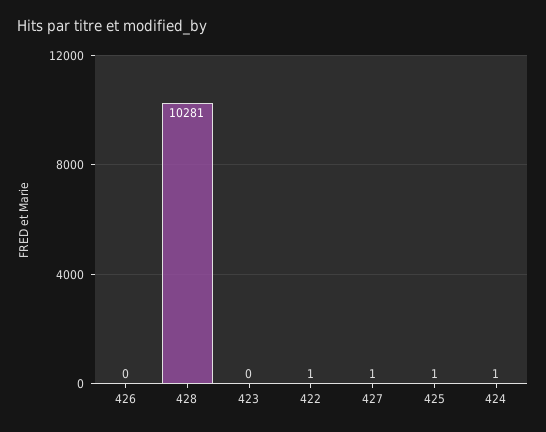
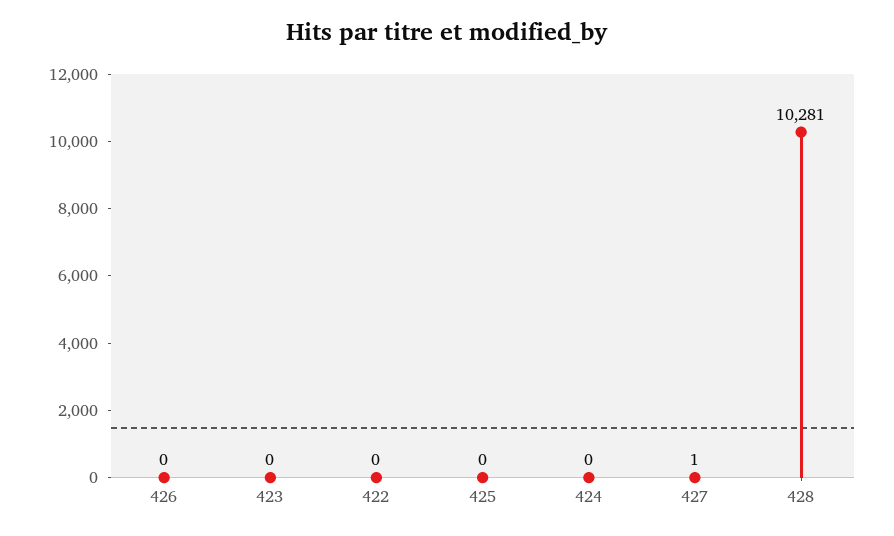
  {
    "426": 0,
    "428": 10281,
    "423": 0,
-   "422": 1,
+   "422": 0,
    "427": 1,
-   "425": 1,
+   "425": 0,
-   "424": 1
+   "424": 0
  }

